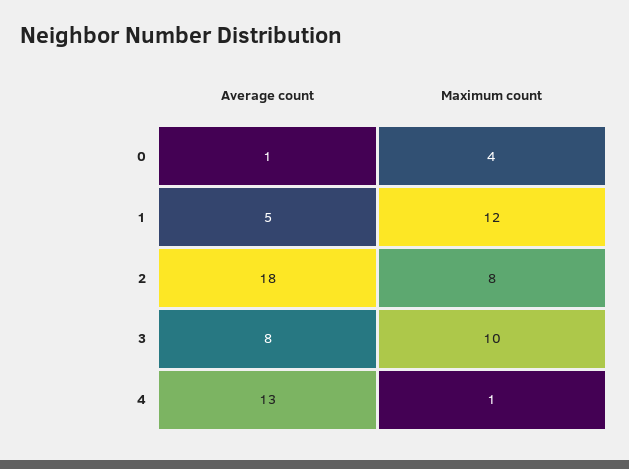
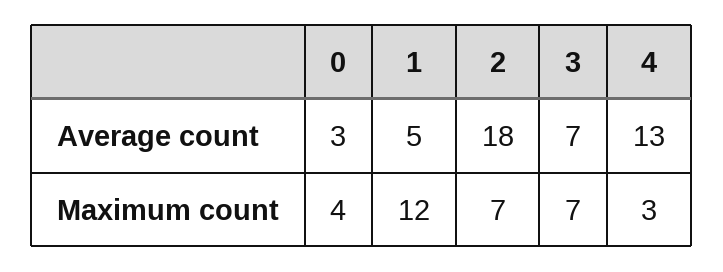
  {
    "Average count": {
-     "0": 1,
+     "0": 3,
      "1": 5,
      "2": 18,
-     "3": 8,
+     "3": 7,
      "4": 13
    },
    "Maximum count": {
      "0": 4,
      "1": 12,
-     "2": 8,
+     "2": 7,
-     "3": 10,
+     "3": 7,
-     "4": 1
+     "4": 3
    }
  }

